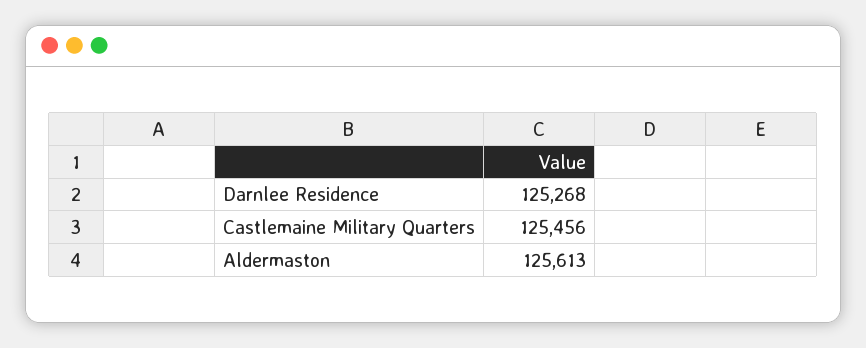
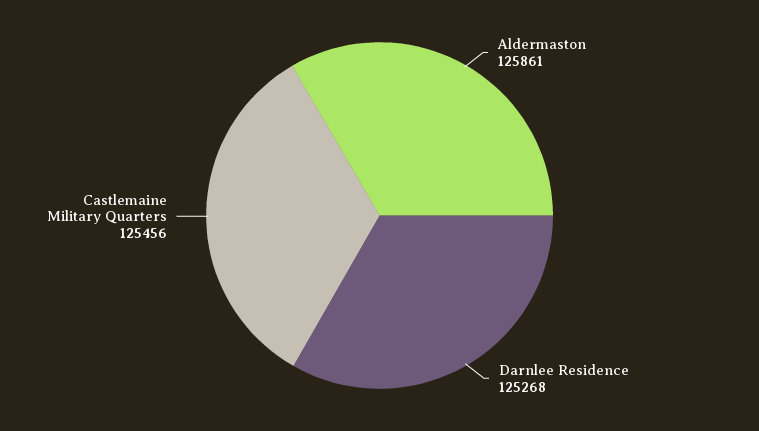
  {
    "Darnlee Residence": 125268,
    "Castlemaine Military Quarters": 125456,
-   "Aldermaston": 125613
+   "Aldermaston": 125861
  }

